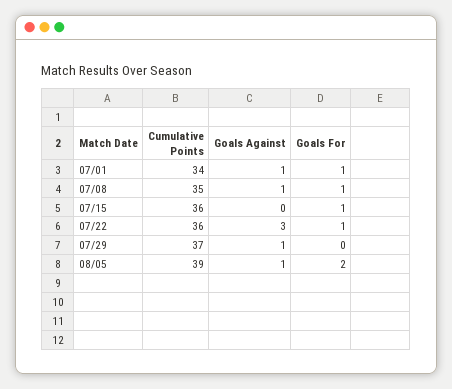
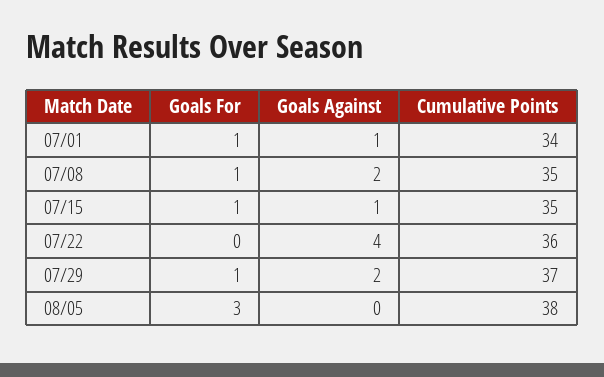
  {
    "Cumulative Points": {
      "07/01": 34,
      "07/08": 35,
-     "07/15": 36,
+     "07/15": 35,
      "07/22": 36,
      "07/29": 37,
-     "08/05": 39
+     "08/05": 38
    },
    "Goals Against": {
      "07/01": 1,
-     "07/08": 1,
+     "07/08": 2,
-     "07/15": 0,
+     "07/15": 1,
-     "07/22": 3,
+     "07/22": 4,
-     "07/29": 1,
+     "07/29": 2,
-     "08/05": 1
+     "08/05": 0
    },
    "Goals For": {
      "07/01": 1,
      "07/08": 1,
      "07/15": 1,
-     "07/22": 1,
+     "07/22": 0,
-     "07/29": 0,
+     "07/29": 1,
-     "08/05": 2
+     "08/05": 3
    }
  }

